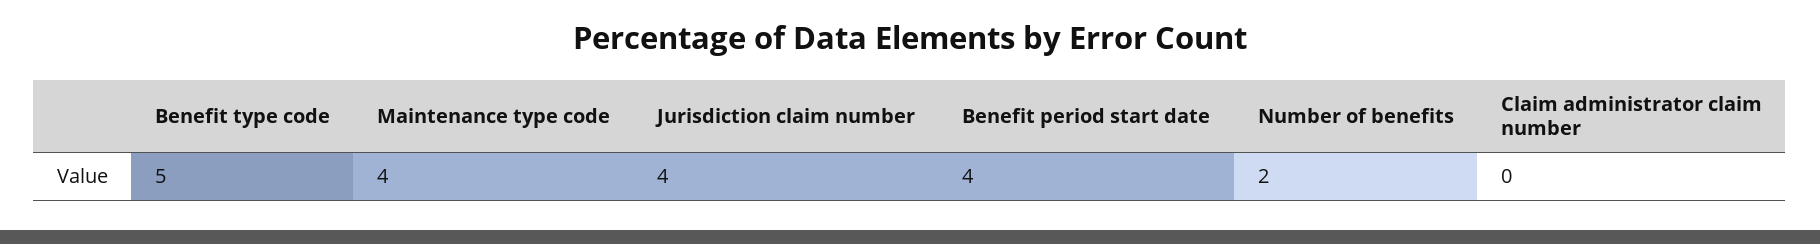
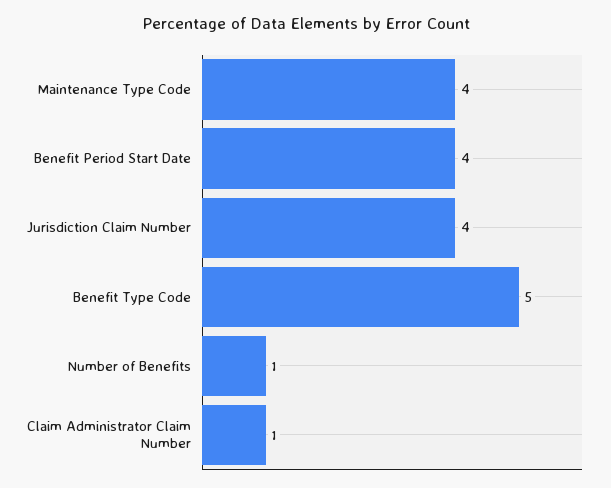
  {
    "Benefit type code": 5,
    "Maintenance type code": 4,
    "Jurisdiction claim number": 4,
    "Benefit period start date": 4,
-   "Number of benefits": 2,
+   "Number of benefits": 1,
-   "Claim administrator claim number": 0
+   "Claim administrator claim number": 1
  }

